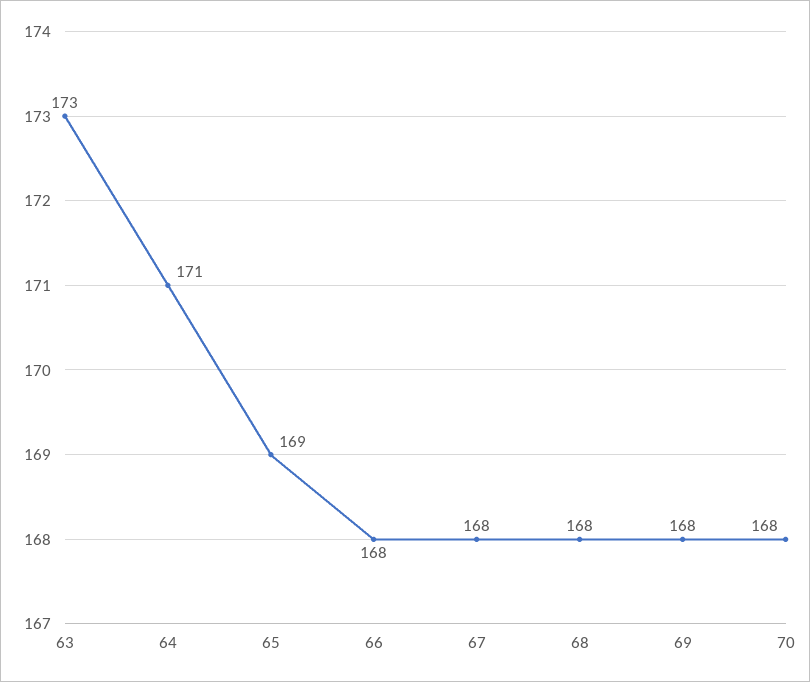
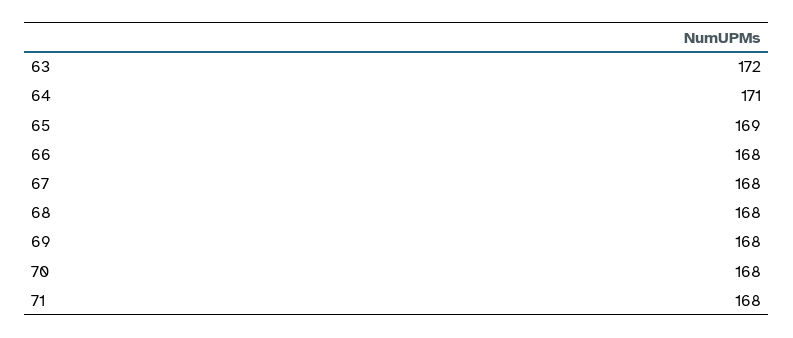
  {
-   "63": 173,
+   "63": 172,
    "64": 171,
    "65": 169,
    "66": 168,
    "67": 168,
    "68": 168,
    "69": 168,
-   "70": 168
+   "70": 168,
+   "71": 168
  }

